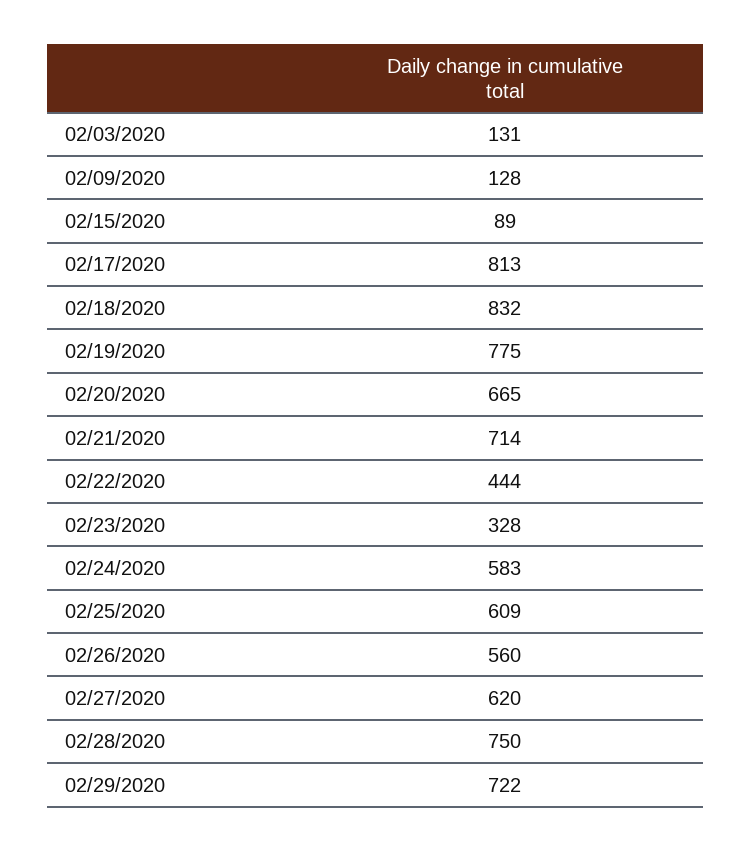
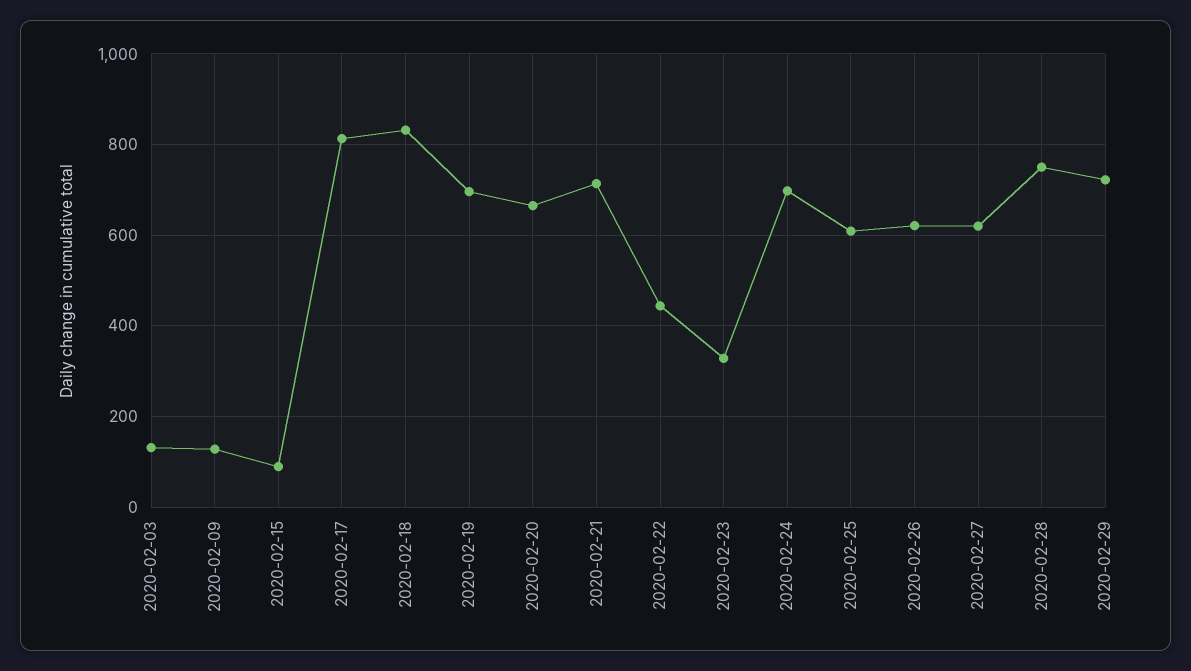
  {
    "02/03/2020": 131,
    "02/09/2020": 128,
    "02/15/2020": 89,
    "02/17/2020": 813,
    "02/18/2020": 832,
-   "02/19/2020": 775,
+   "02/19/2020": 700,
    "02/20/2020": 665,
    "02/21/2020": 714,
    "02/22/2020": 444,
    "02/23/2020": 328,
-   "02/24/2020": 583,
+   "02/24/2020": 700,
    "02/25/2020": 609,
-   "02/26/2020": 560,
+   "02/26/2020": 620,
    "02/27/2020": 620,
    "02/28/2020": 750,
    "02/29/2020": 722
  }

